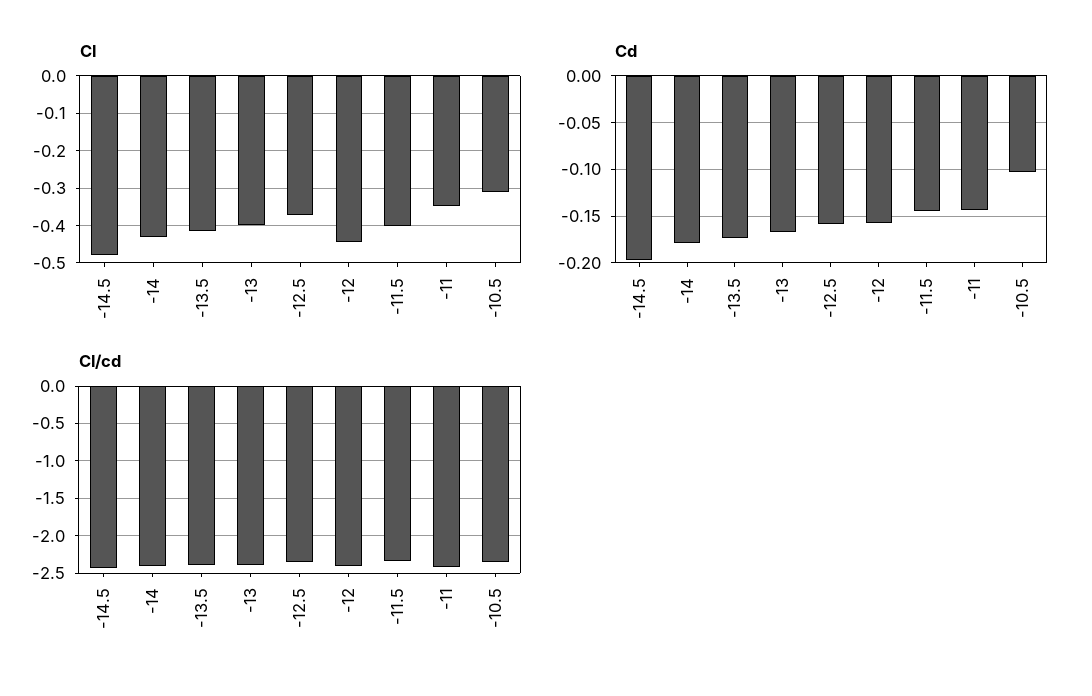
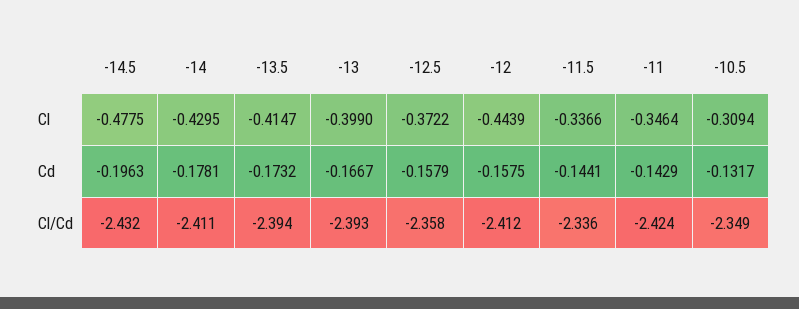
  {
    "Cl": {
      "-14.5": -0.4775,
      "-14": -0.4295,
      "-13.5": -0.4147,
      "-13": -0.399,
      "-12.5": -0.3722,
      "-12": -0.4439,
-     "-11.5": -0.4,
+     "-11.5": -0.3366,
      "-11": -0.3464,
      "-10.5": -0.3094
    },
    "Cd": {
      "-14.5": -0.1963,
      "-14": -0.1781,
      "-13.5": -0.1732,
      "-13": -0.1667,
      "-12.5": -0.1579,
      "-12": -0.1575,
      "-11.5": -0.1441,
      "-11": -0.1429,
-     "-10.5": -0.1
+     "-10.5": -0.1317
    },
    "Cl/cd": {
      "-14.5": -2.432,
      "-14": -2.411,
      "-13.5": -2.394,
      "-13": -2.393,
      "-12.5": -2.358,
      "-12": -2.412,
      "-11.5": -2.336,
      "-11": -2.424,
      "-10.5": -2.349
    }
  }

